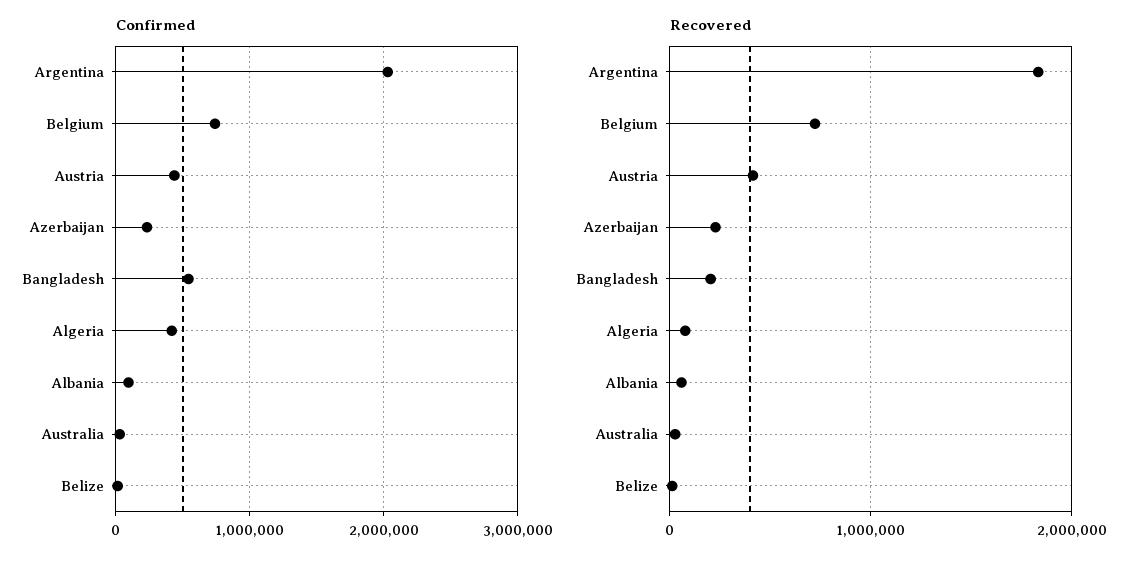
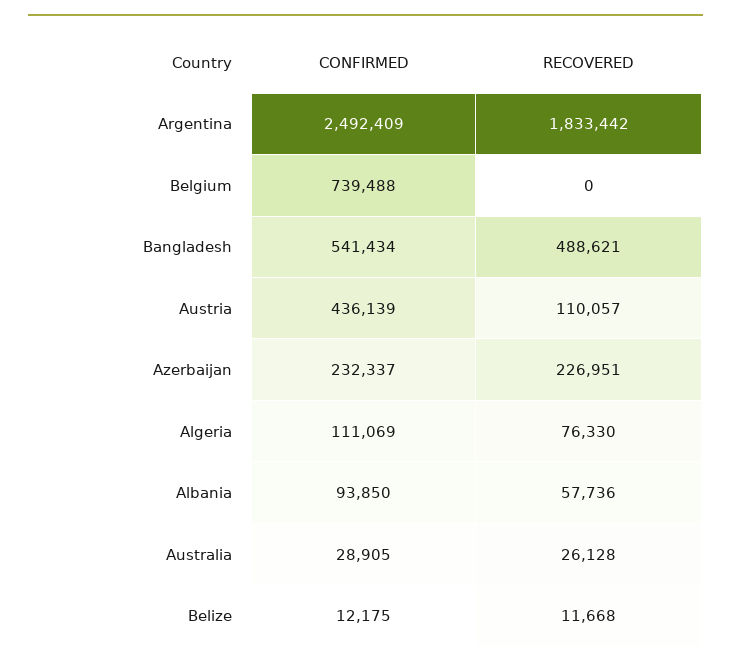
  {
    "Confirmed": {
-     "Argentina": 2000000,
+     "Argentina": 2492409,
      "Belgium": 739488,
      "Austria": 436139,
      "Azerbaijan": 232337,
      "Bangladesh": 541434,
-     "Algeria": 400000,
+     "Algeria": 111069,
      "Albania": 93850,
      "Australia": 28905,
      "Belize": 12175
    },
    "Recovered": {
      "Argentina": 1833442,
-     "Belgium": 700000,
+     "Belgium": 0,
-     "Austria": 400000,
+     "Austria": 110057,
      "Azerbaijan": 226951,
-     "Bangladesh": 200000,
+     "Bangladesh": 488621,
      "Algeria": 76330,
      "Albania": 57736,
      "Australia": 26128,
      "Belize": 11668
    }
  }

